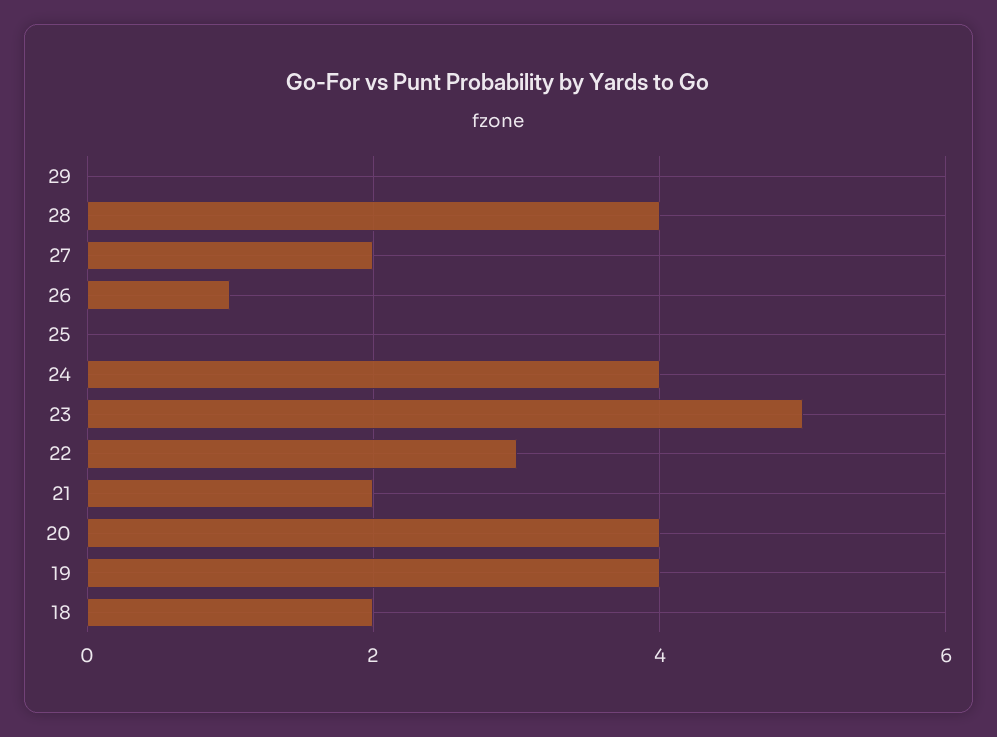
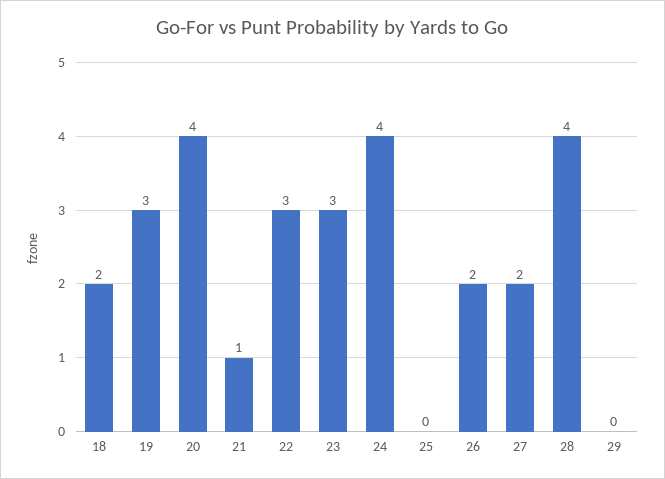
  {
    "29": 0,
    "28": 4,
    "27": 2,
-   "26": 1,
+   "26": 2,
    "25": 0,
    "24": 4,
-   "23": 5,
+   "23": 3,
    "22": 3,
-   "21": 2,
+   "21": 1,
    "20": 4,
-   "19": 4,
+   "19": 3,
    "18": 2
  }

